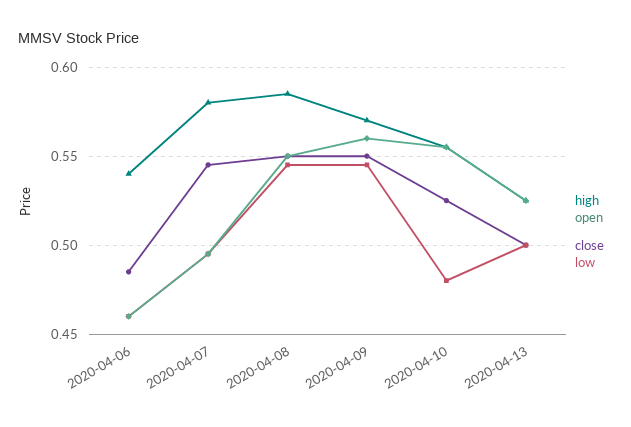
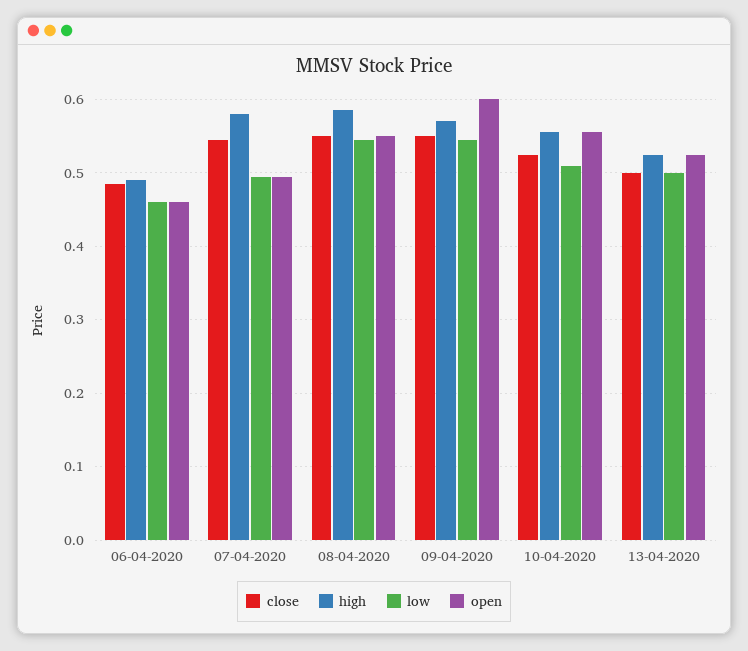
  {
    "high": {
-     "2020-04-06": 0.54,
+     "2020-04-06": 0.49,
      "2020-04-07": 0.58,
      "2020-04-08": 0.585,
      "2020-04-09": 0.57,
      "2020-04-10": 0.555,
      "2020-04-13": 0.525
    },
    "open": {
      "2020-04-06": 0.46,
      "2020-04-07": 0.495,
      "2020-04-08": 0.55,
-     "2020-04-09": 0.56,
+     "2020-04-09": 0.6,
      "2020-04-10": 0.555,
      "2020-04-13": 0.525
    },
    "close": {
      "2020-04-06": 0.485,
      "2020-04-07": 0.545,
      "2020-04-08": 0.55,
      "2020-04-09": 0.55,
      "2020-04-10": 0.525,
      "2020-04-13": 0.5
    },
    "low": {
      "2020-04-06": 0.46,
      "2020-04-07": 0.495,
      "2020-04-08": 0.545,
      "2020-04-09": 0.545,
-     "2020-04-10": 0.48,
+     "2020-04-10": 0.51,
      "2020-04-13": 0.5
    }
  }

